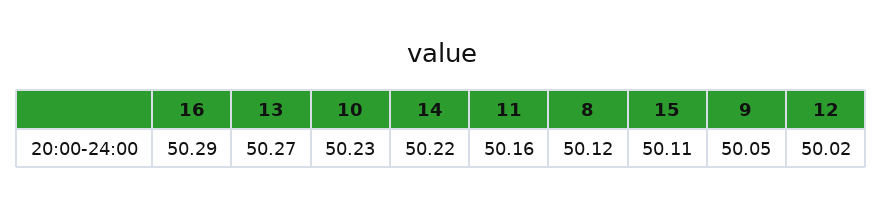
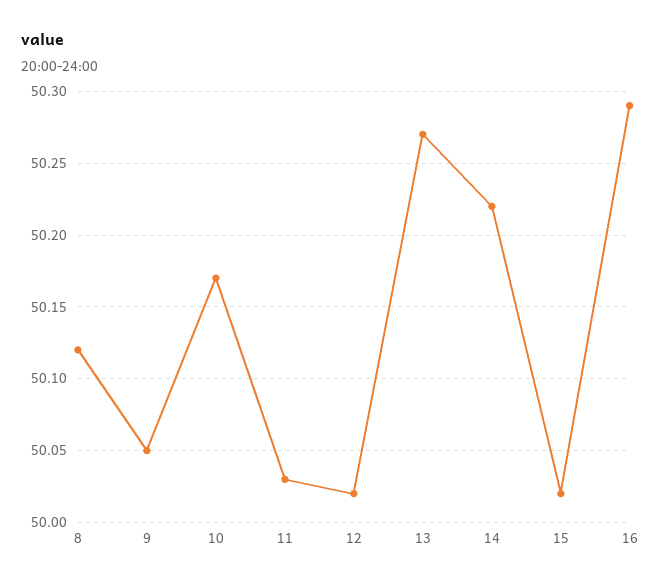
  {
    "16": 50.29,
    "13": 50.27,
-   "10": 50.23,
+   "10": 50.17,
    "14": 50.22,
-   "11": 50.16,
+   "11": 50.03,
    "8": 50.12,
-   "15": 50.11,
+   "15": 50.02,
    "9": 50.05,
    "12": 50.02
  }

